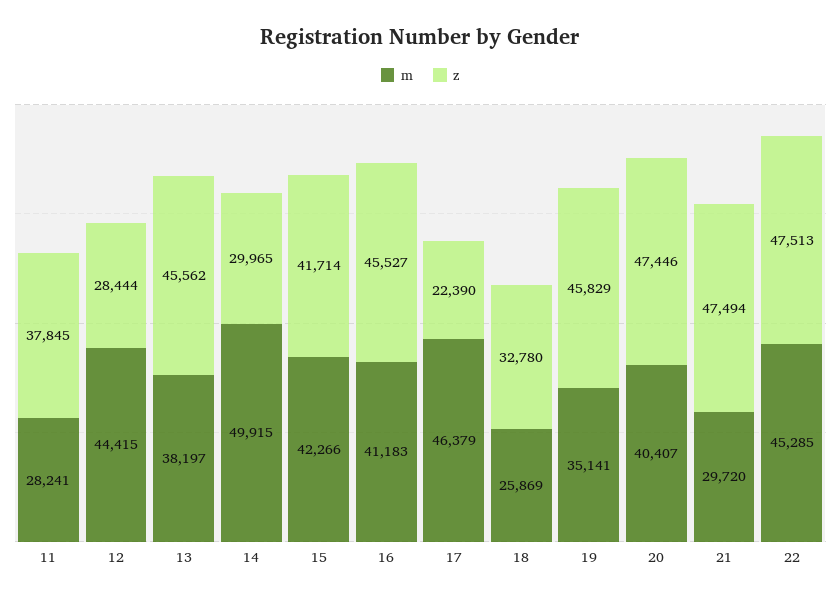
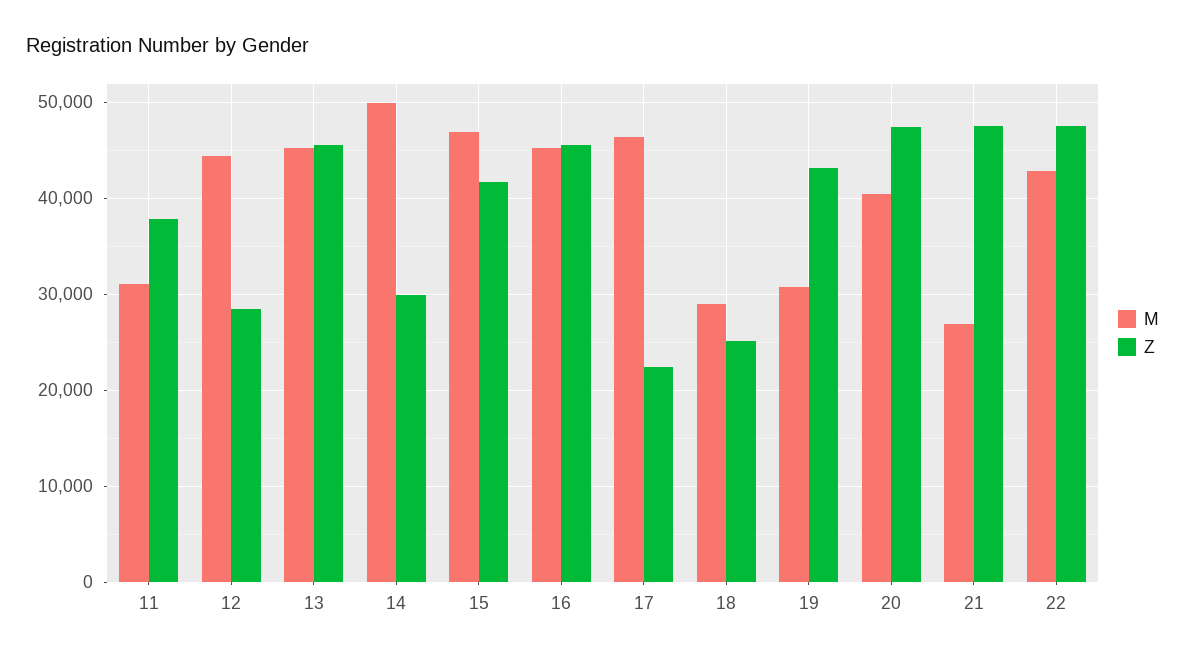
  {
    "m": {
-     "11": 28241,
+     "11": 31000,
      "12": 44415,
-     "13": 38197,
+     "13": 45000,
      "14": 49915,
-     "15": 42266,
+     "15": 47000,
-     "16": 41183,
+     "16": 45000,
      "17": 46379,
-     "18": 25869,
+     "18": 29000,
-     "19": 35141,
+     "19": 31000,
      "20": 40407,
-     "21": 29720,
+     "21": 27000,
-     "22": 45285
+     "22": 43000
    },
    "z": {
      "11": 37845,
      "12": 28444,
      "13": 45562,
      "14": 29965,
      "15": 41714,
      "16": 45527,
      "17": 22390,
-     "18": 32780,
+     "18": 25000,
-     "19": 45829,
+     "19": 43000,
      "20": 47446,
      "21": 47494,
      "22": 47513
    }
  }

